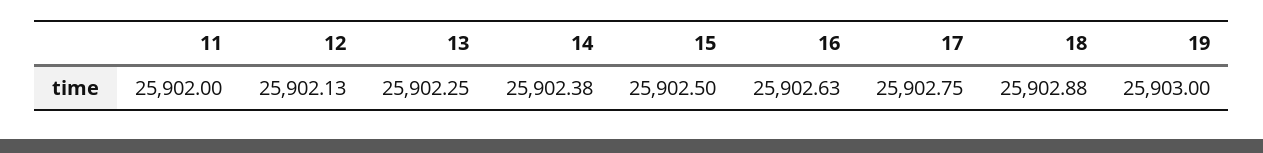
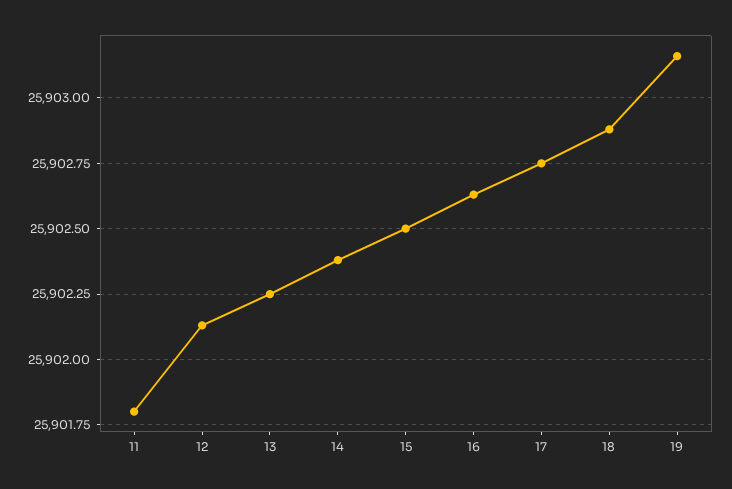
  {
-   "11": 25902,
+   "11": 25901.8,
    "12": 25902.13,
    "13": 25902.25,
    "14": 25902.38,
    "15": 25902.5,
    "16": 25902.63,
    "17": 25902.75,
    "18": 25902.88,
-   "19": 25903
+   "19": 25903.15
  }

